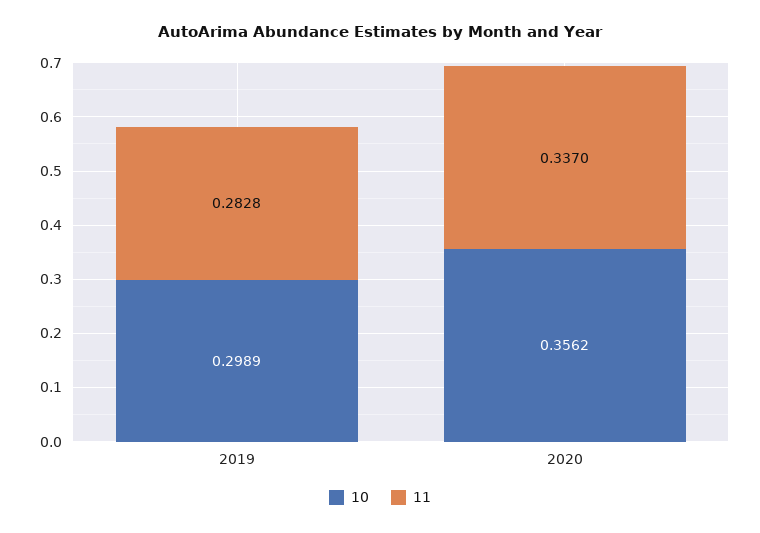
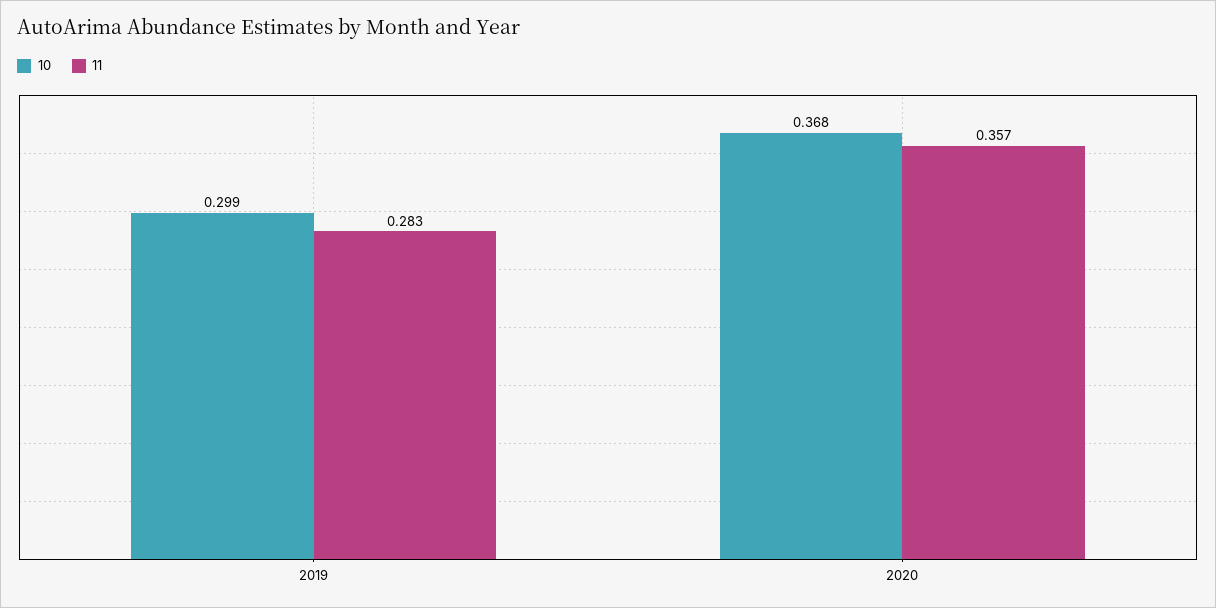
  {
    "10": {
      "2019": 0.2989,
-     "2020": 0.3562
+     "2020": 0.368
    },
    "11": {
      "2019": 0.2828,
-     "2020": 0.337
+     "2020": 0.357
    }
  }

